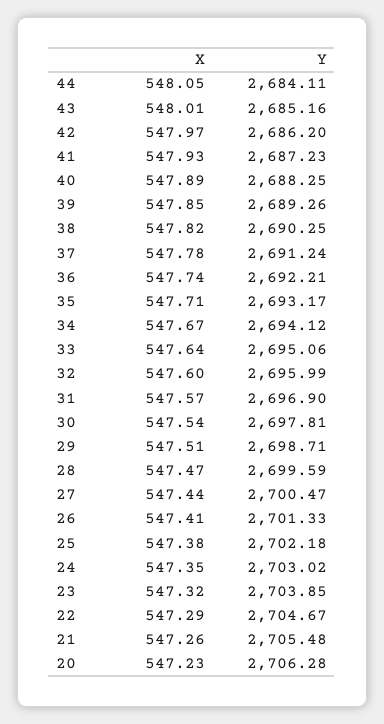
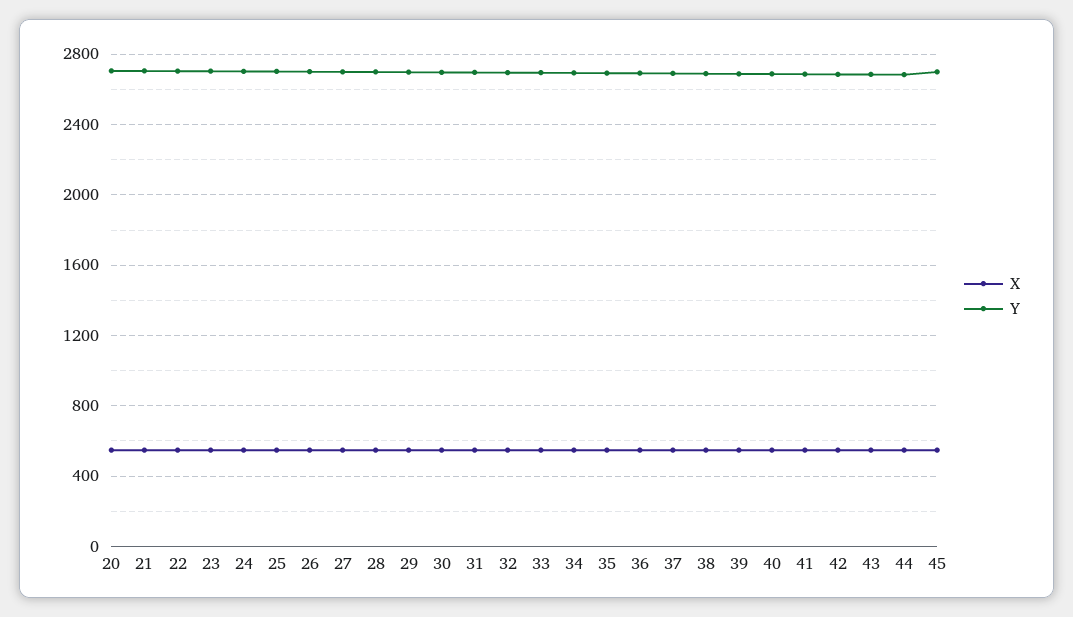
  {
    "X": {
      "44": 548.05,
      "43": 548.01,
      "42": 547.97,
      "41": 547.93,
      "40": 547.89,
      "39": 547.85,
      "38": 547.82,
      "37": 547.78,
      "36": 547.74,
      "35": 547.71,
      "34": 547.67,
      "33": 547.64,
      "32": 547.6,
      "31": 547.57,
      "30": 547.54,
      "29": 547.51,
      "28": 547.47,
      "27": 547.44,
      "26": 547.41,
      "25": 547.38,
      "24": 547.35,
      "23": 547.32,
      "22": 547.29,
      "21": 547.26,
-     "20": 547.23
+     "20": 547.23,
+     "45": 550
    },
    "Y": {
      "44": 2684.11,
      "43": 2685.16,
      "42": 2686.2,
      "41": 2687.23,
      "40": 2688.25,
      "39": 2689.26,
      "38": 2690.25,
      "37": 2691.24,
      "36": 2692.21,
      "35": 2693.17,
      "34": 2694.12,
      "33": 2695.06,
      "32": 2695.99,
      "31": 2696.9,
      "30": 2697.81,
      "29": 2698.71,
      "28": 2699.59,
      "27": 2700.47,
      "26": 2701.33,
      "25": 2702.18,
      "24": 2703.02,
      "23": 2703.85,
      "22": 2704.67,
      "21": 2705.48,
-     "20": 2706.28
+     "20": 2706.28,
+     "45": 2700
    }
  }

